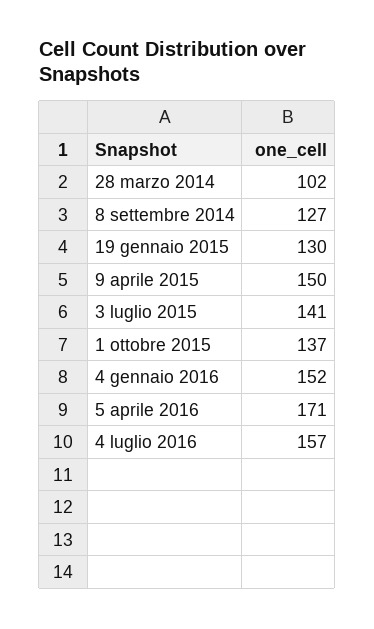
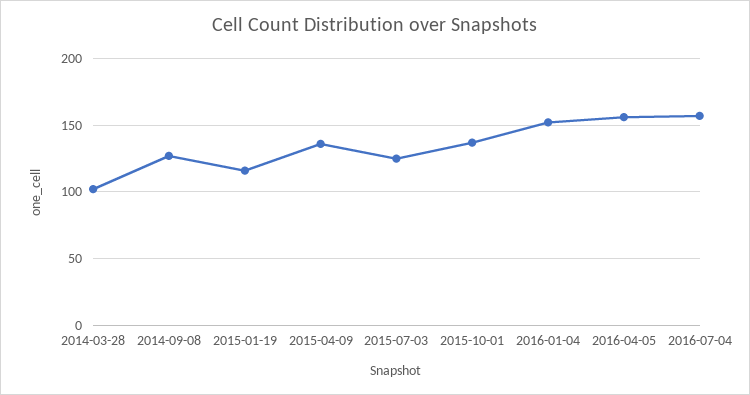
  {
    "28 marzo 2014": 102,
    "8 settembre 2014": 127,
-   "19 gennaio 2015": 130,
+   "19 gennaio 2015": 115,
-   "9 aprile 2015": 150,
+   "9 aprile 2015": 135,
-   "3 luglio 2015": 141,
+   "3 luglio 2015": 125,
    "1 ottobre 2015": 137,
    "4 gennaio 2016": 152,
-   "5 aprile 2016": 171,
+   "5 aprile 2016": 155,
    "4 luglio 2016": 157
  }

